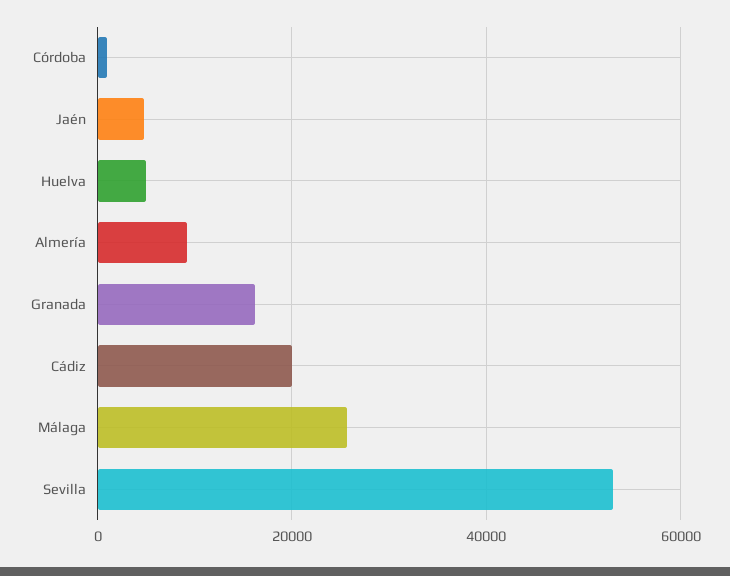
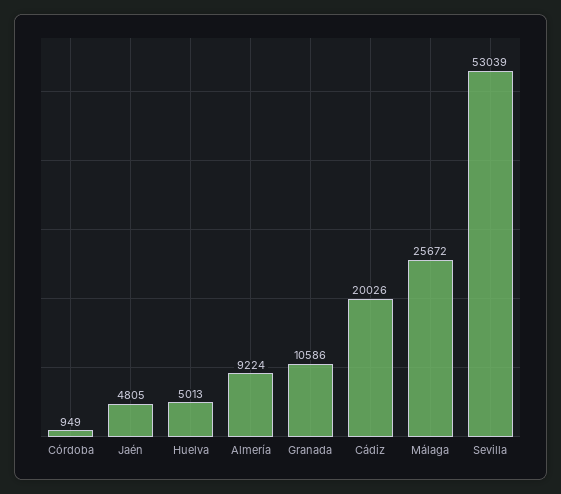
  {
    "Córdoba": 949,
    "Jaén": 4805,
    "Huelva": 5013,
    "Almería": 9224,
-   "Granada": 16000,
+   "Granada": 10586,
    "Cádiz": 20026,
    "Málaga": 25672,
    "Sevilla": 53039
  }

